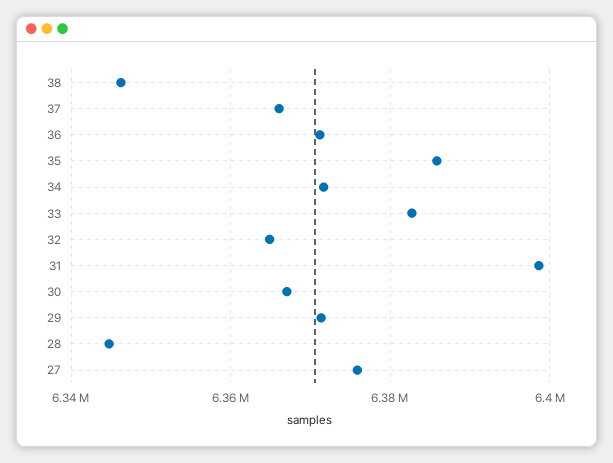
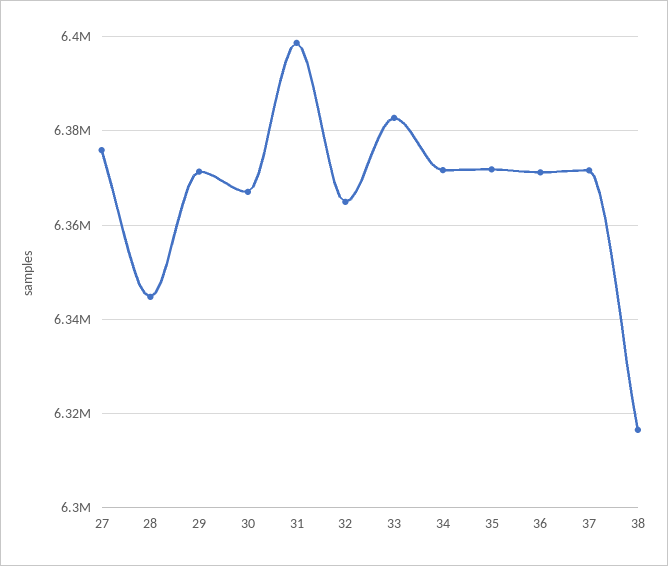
  {
-   "38": 6346000,
+   "38": 6316000,
-   "37": 6366000,
+   "37": 6372000,
    "36": 6372000,
-   "35": 6386000,
+   "35": 6372000,
    "34": 6372000,
    "33": 6382000,
    "32": 6364000,
    "31": 6398000,
    "30": 6368000,
    "29": 6372000,
    "28": 6344000,
    "27": 6376000
  }

